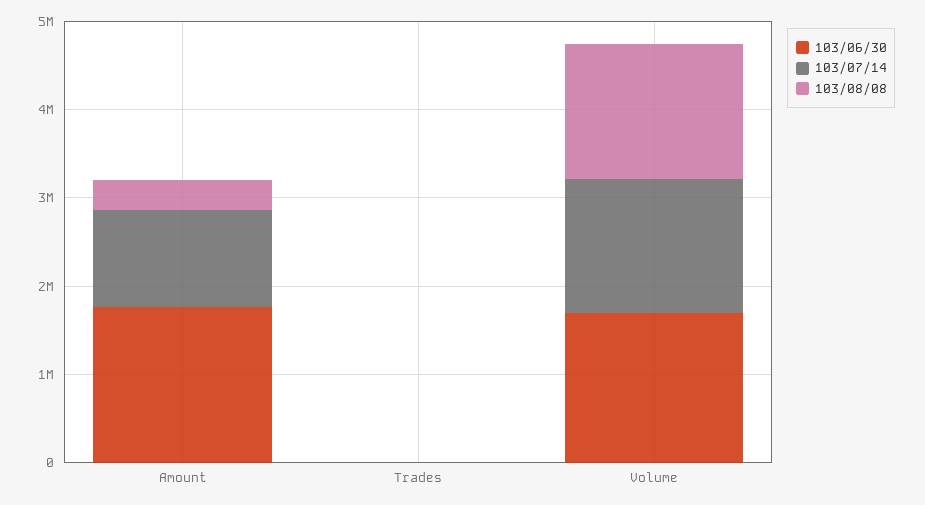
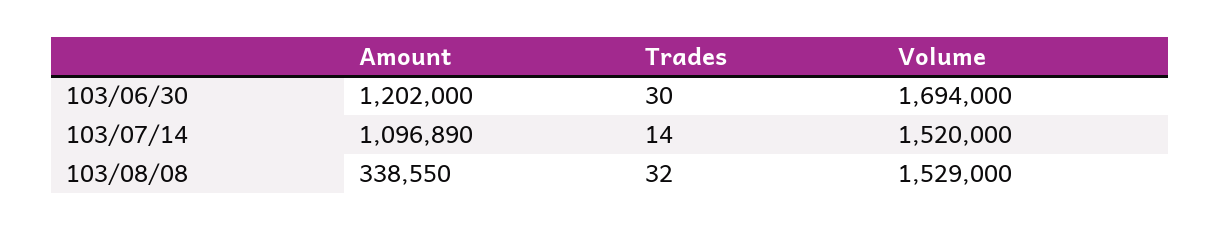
  {
    "103/06/30": {
-     "Amount": 1800000,
+     "Amount": 1202000,
      "Trades": 30,
      "Volume": 1694000
    },
    "103/07/14": {
      "Amount": 1096890,
      "Trades": 14,
      "Volume": 1520000
    },
    "103/08/08": {
      "Amount": 338550,
      "Trades": 32,
      "Volume": 1529000
    }
  }

